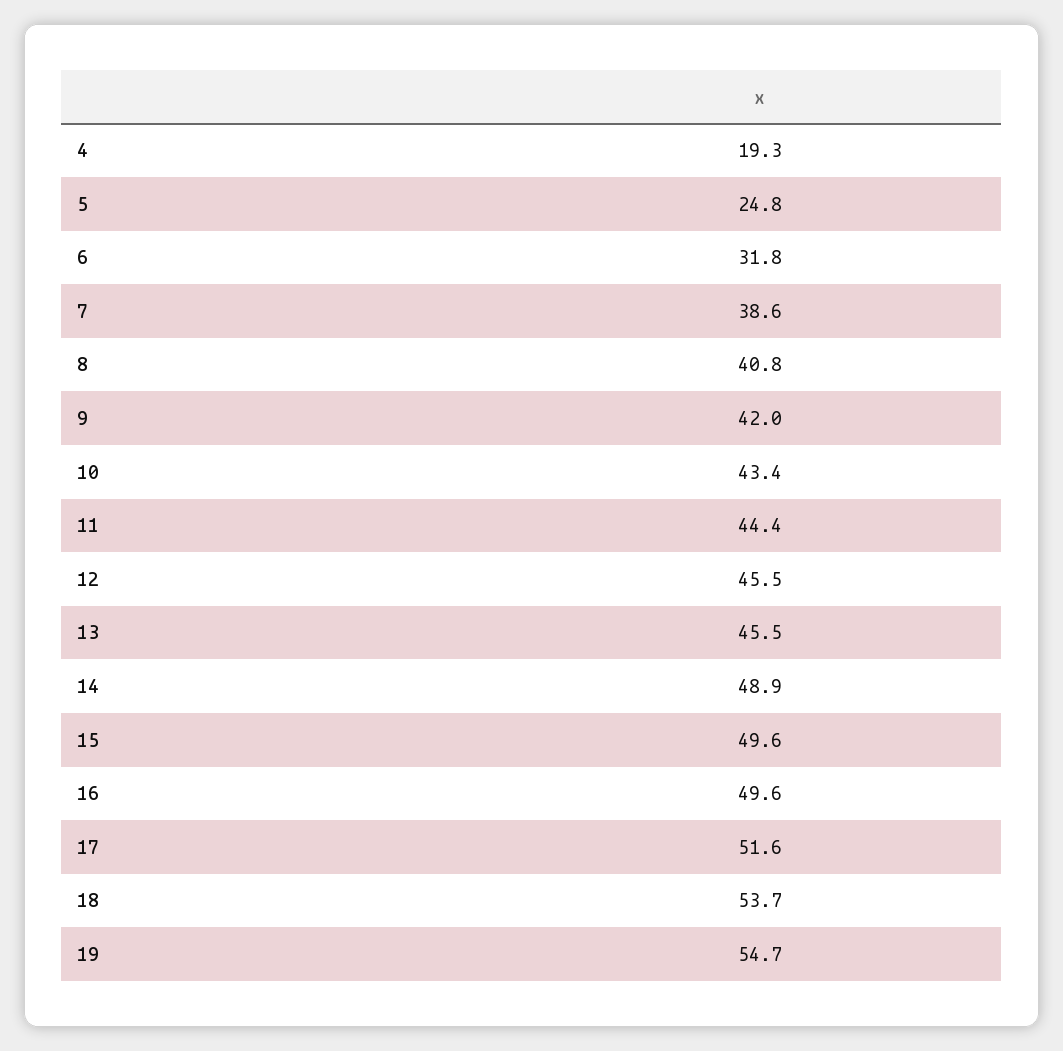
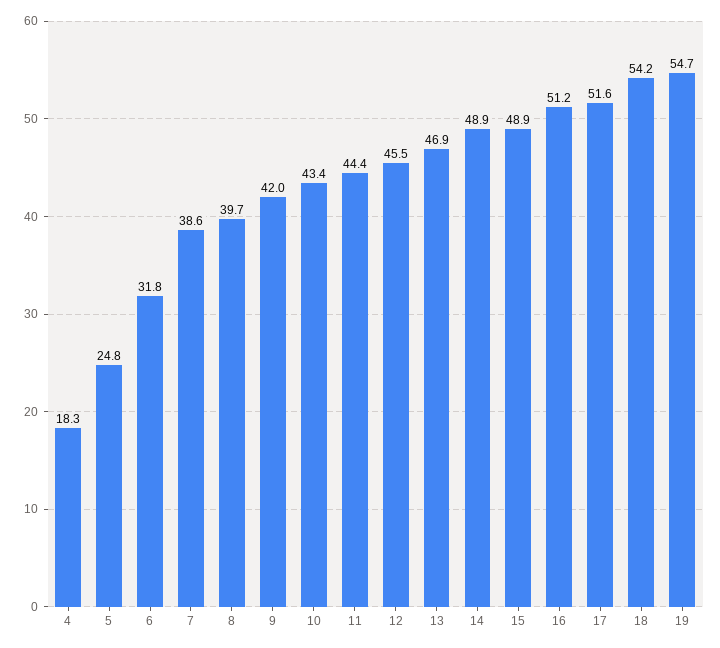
  {
-   "4": 19.3,
+   "4": 18.3,
    "5": 24.8,
    "6": 31.8,
    "7": 38.6,
-   "8": 40.8,
+   "8": 39.7,
    "9": 42,
    "10": 43.4,
    "11": 44.4,
    "12": 45.5,
-   "13": 45.5,
+   "13": 46.9,
    "14": 48.9,
-   "15": 49.6,
+   "15": 48.9,
-   "16": 49.6,
+   "16": 51.2,
    "17": 51.6,
-   "18": 53.7,
+   "18": 54.2,
    "19": 54.7
  }

